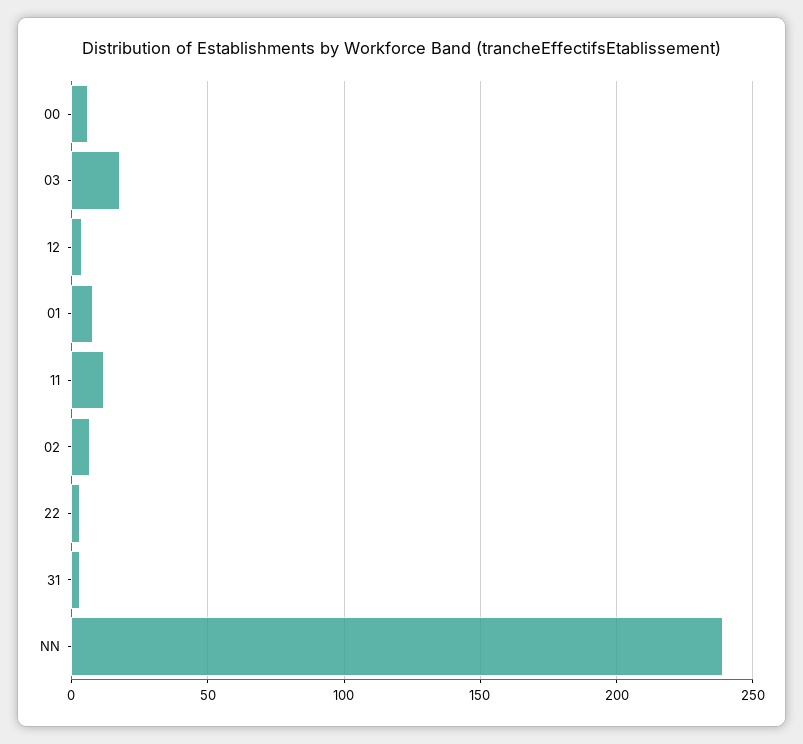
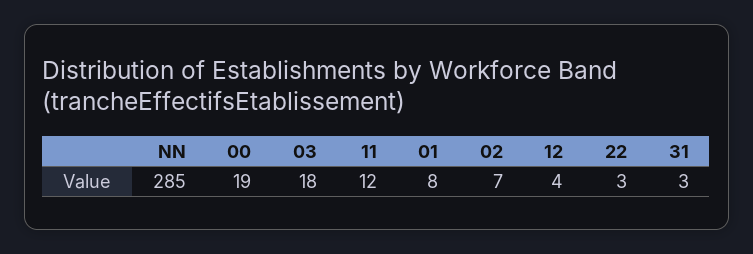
  {
-   "00": 5,
+   "00": 19,
    "03": 18,
    "12": 4,
    "01": 8,
    "11": 12,
    "02": 7,
    "22": 3,
    "31": 3,
-   "NN": 240
+   "NN": 285
  }

